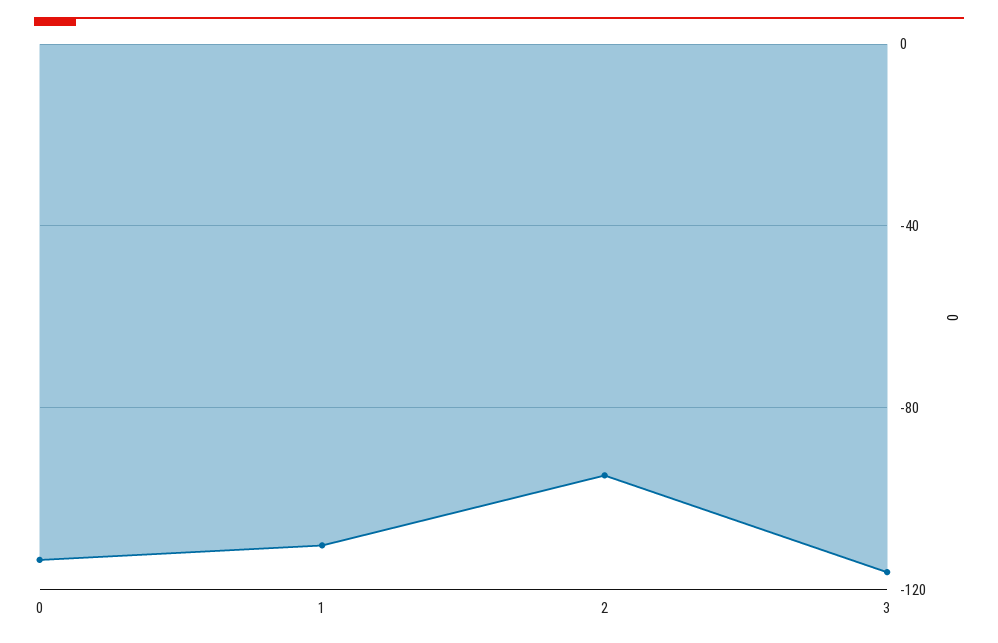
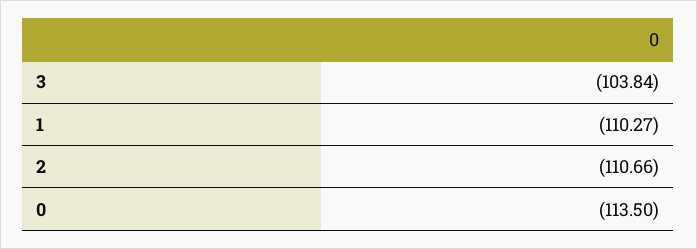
  {
    "0": -113.5,
    "1": -110.27,
-   "2": -95,
+   "2": -110.66,
-   "3": -115
+   "3": -103.84
  }

